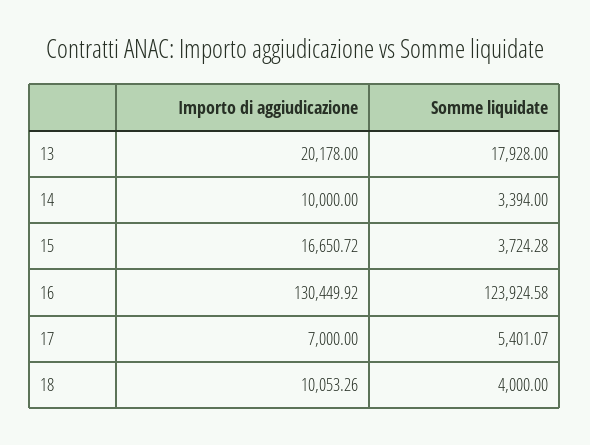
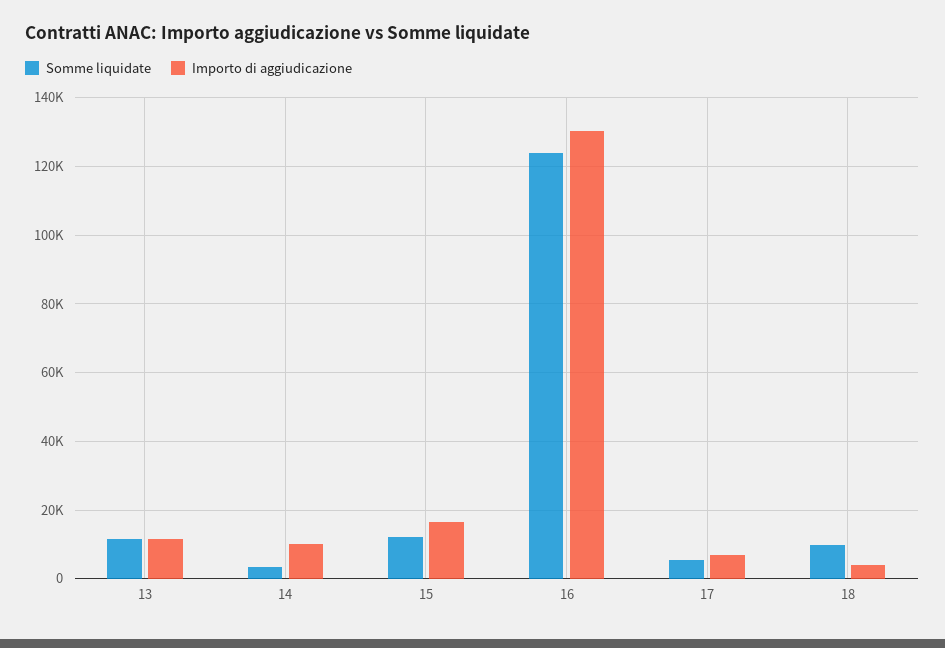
  {
    "Importo di aggiudicazione": {
-     "13": 20178,
+     "13": 12000,
      "14": 10000,
      "15": 16650.72,
      "16": 130449.92,
      "17": 7000,
-     "18": 10053.26
+     "18": 4000
    },
    "Somme liquidate": {
-     "13": 17928,
+     "13": 12000,
      "14": 3394,
-     "15": 3724.28,
+     "15": 12000,
      "16": 123924.58,
      "17": 5401.07,
-     "18": 4000
+     "18": 10000
    }
  }

